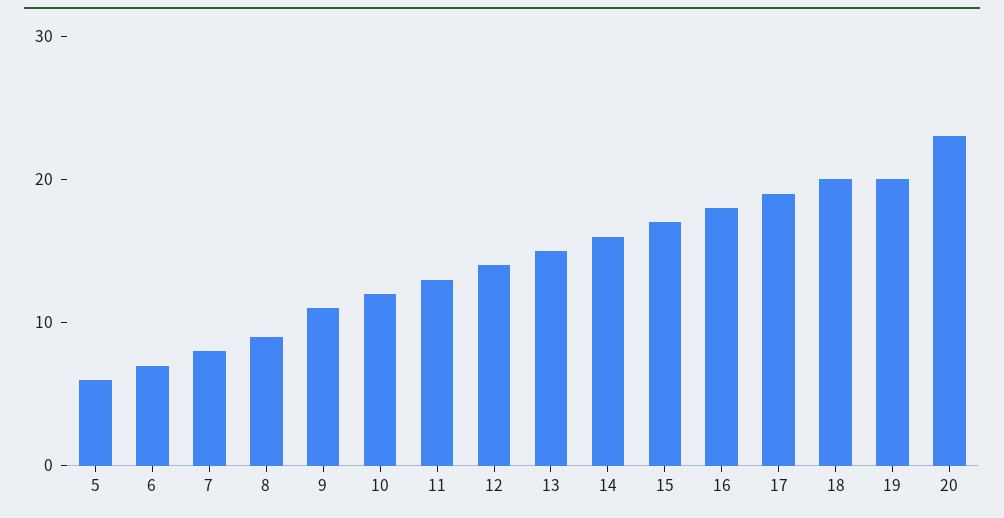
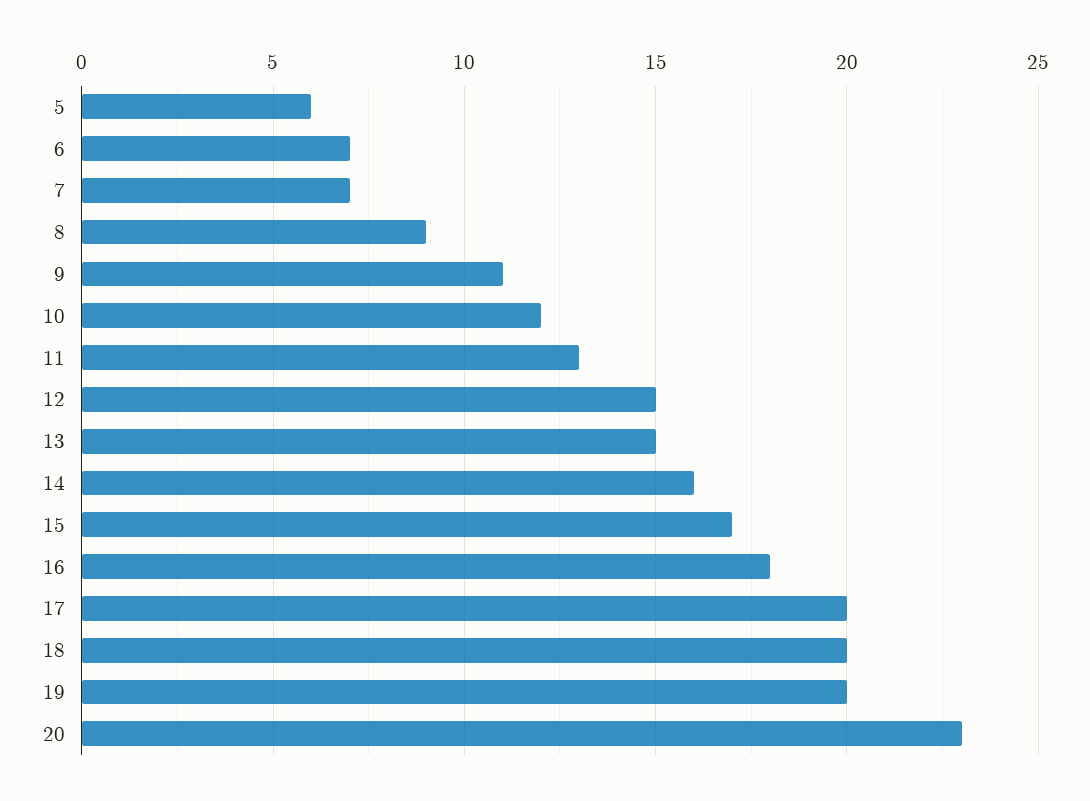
  {
    "5": 6,
    "6": 7,
-   "7": 8,
+   "7": 7,
    "8": 9,
    "9": 11,
    "10": 12,
    "11": 13,
-   "12": 14,
+   "12": 15,
    "13": 15,
    "14": 16,
    "15": 17,
    "16": 18,
-   "17": 19,
+   "17": 20,
    "18": 20,
    "19": 20,
    "20": 23
  }

